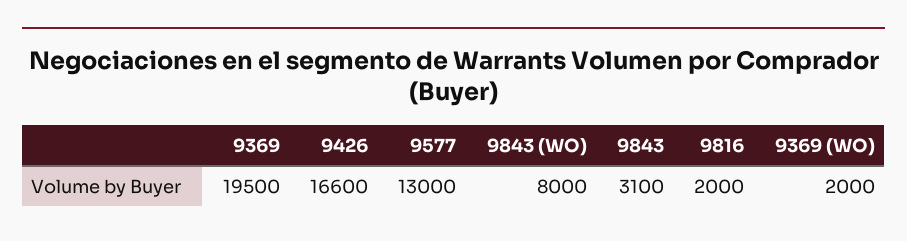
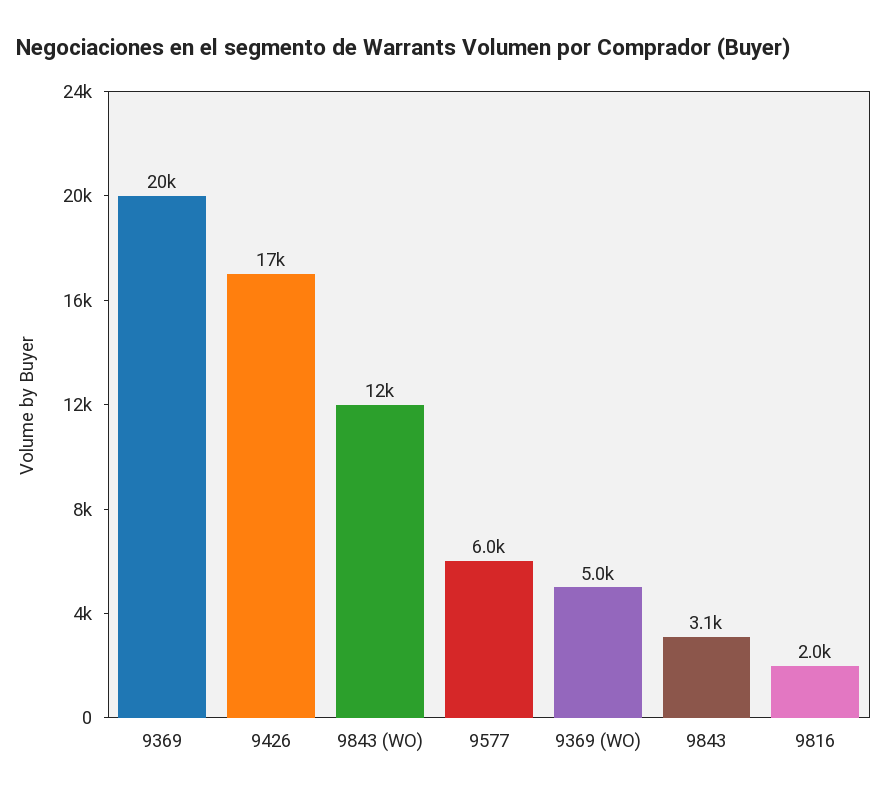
  {
    "9369": 19500,
    "9426": 16600,
-   "9577": 13000,
+   "9577": 6000,
-   "9843 (WO)": 8000,
+   "9843 (WO)": 12000,
    "9843": 3100,
    "9816": 2000,
-   "9369 (WO)": 2000
+   "9369 (WO)": 5000
  }

